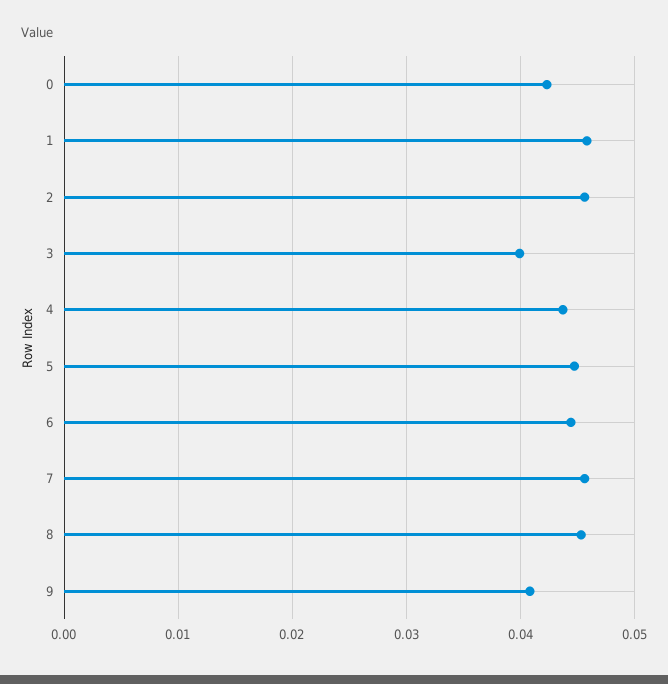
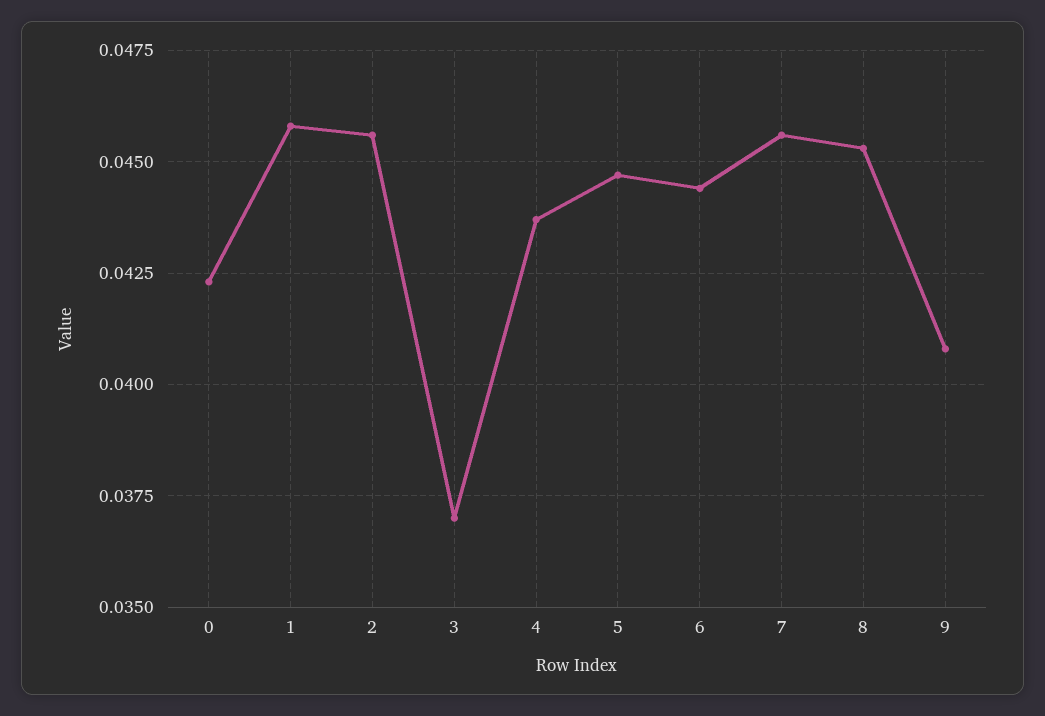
  {
    "0": 0.0425,
    "1": 0.046,
    "2": 0.0455,
-   "3": 0.04,
+   "3": 0.037,
    "4": 0.0435,
    "5": 0.0445,
    "6": 0.0445,
    "7": 0.0455,
    "8": 0.0455,
    "9": 0.041
  }

